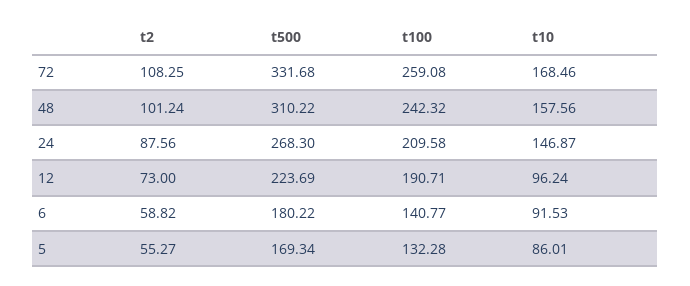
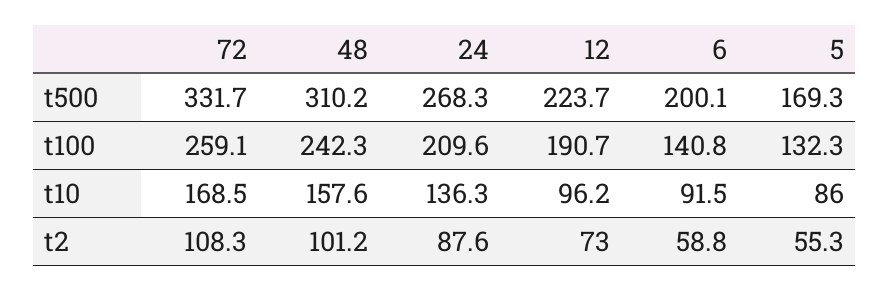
  {
    "t2": {
      "72": 108.25,
      "48": 101.24,
      "24": 87.56,
      "12": 73,
      "6": 58.82,
      "5": 55.27
    },
    "t500": {
      "72": 331.68,
      "48": 310.22,
      "24": 268.3,
      "12": 223.69,
-     "6": 180.22,
+     "6": 200.1,
      "5": 169.34
    },
    "t100": {
      "72": 259.08,
      "48": 242.32,
      "24": 209.58,
      "12": 190.71,
      "6": 140.77,
      "5": 132.28
    },
    "t10": {
      "72": 168.46,
      "48": 157.56,
-     "24": 146.87,
+     "24": 136.3,
      "12": 96.24,
      "6": 91.53,
      "5": 86.01
    }
  }

